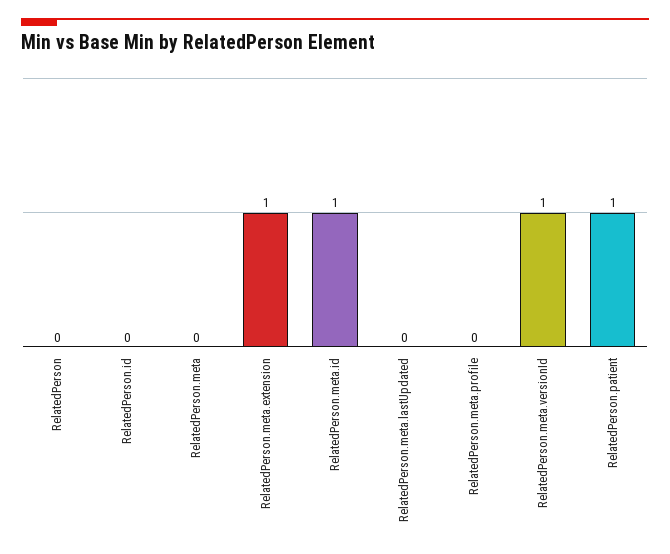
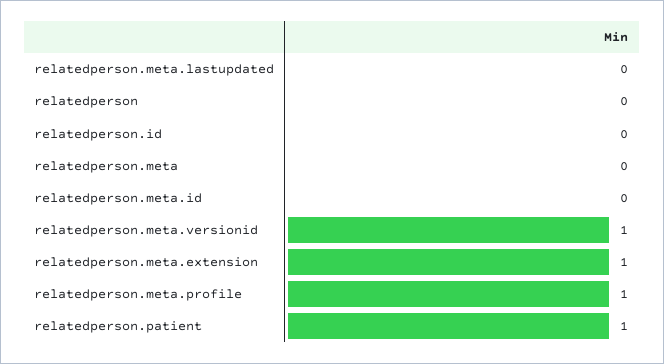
  {
    "RelatedPerson": 0,
    "RelatedPerson.id": 0,
    "RelatedPerson.meta": 0,
    "RelatedPerson.meta.extension": 1,
-   "RelatedPerson.meta.id": 1,
+   "RelatedPerson.meta.id": 0,
    "RelatedPerson.meta.lastUpdated": 0,
-   "RelatedPerson.meta.profile": 0,
+   "RelatedPerson.meta.profile": 1,
    "RelatedPerson.meta.versionId": 1,
    "RelatedPerson.patient": 1
  }

